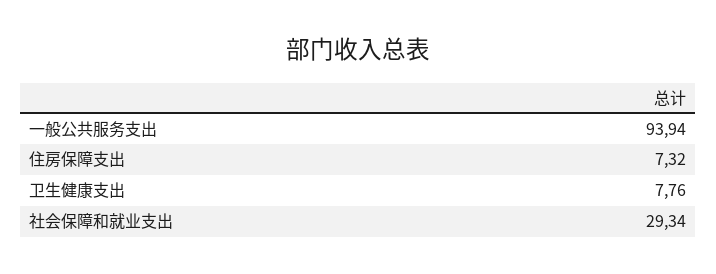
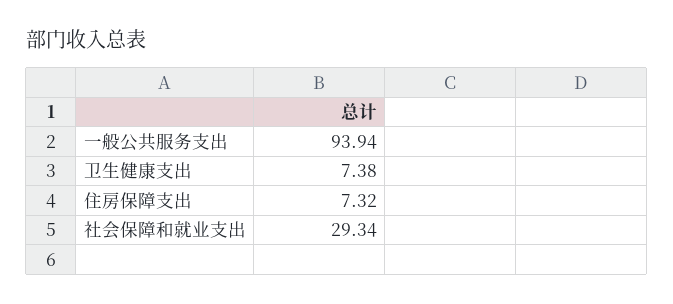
  {
    "一般公共服务支出": 93.94,
    "住房保障支出": 7.32,
-   "卫生健康支出": 7.76,
+   "卫生健康支出": 7.38,
    "社会保障和就业支出": 29.34
  }

